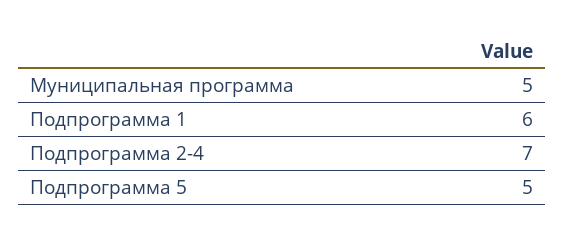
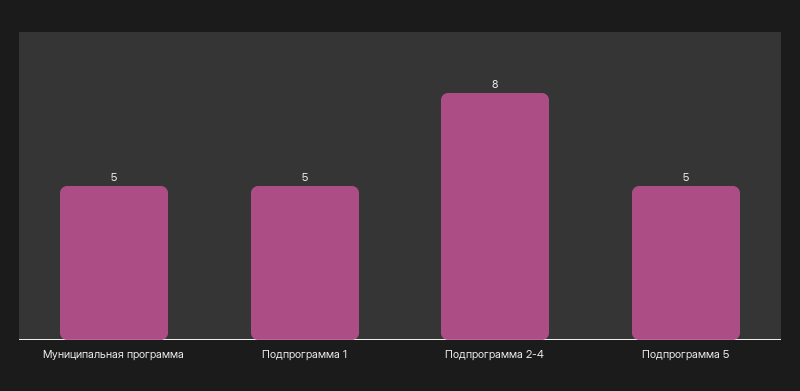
  {
    "Муниципальная программа": 5,
-   "Подпрограмма 1": 6,
+   "Подпрограмма 1": 5,
-   "Подпрограмма 2-4": 7,
+   "Подпрограмма 2-4": 8,
    "Подпрограмма 5": 5
  }

